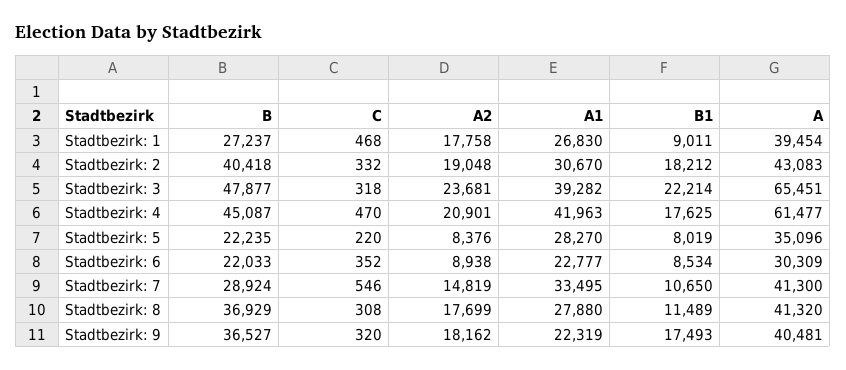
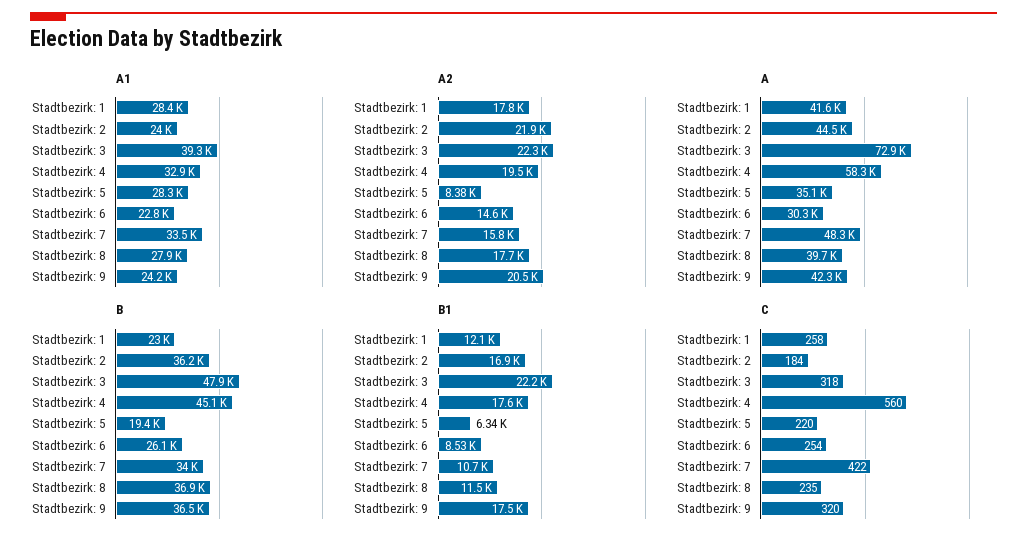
  {
    "B": {
-     "Stadtbezirk: 1": 27237,
+     "Stadtbezirk: 1": 23000,
-     "Stadtbezirk: 2": 40418,
+     "Stadtbezirk: 2": 36200,
      "Stadtbezirk: 3": 47877,
      "Stadtbezirk: 4": 45087,
-     "Stadtbezirk: 5": 22235,
+     "Stadtbezirk: 5": 19400,
-     "Stadtbezirk: 6": 22033,
+     "Stadtbezirk: 6": 26100,
-     "Stadtbezirk: 7": 28924,
+     "Stadtbezirk: 7": 34000,
      "Stadtbezirk: 8": 36929,
      "Stadtbezirk: 9": 36527
    },
    "C": {
-     "Stadtbezirk: 1": 468,
+     "Stadtbezirk: 1": 258,
-     "Stadtbezirk: 2": 332,
+     "Stadtbezirk: 2": 184,
      "Stadtbezirk: 3": 318,
-     "Stadtbezirk: 4": 470,
+     "Stadtbezirk: 4": 560,
      "Stadtbezirk: 5": 220,
-     "Stadtbezirk: 6": 352,
+     "Stadtbezirk: 6": 254,
-     "Stadtbezirk: 7": 546,
+     "Stadtbezirk: 7": 422,
-     "Stadtbezirk: 8": 308,
+     "Stadtbezirk: 8": 235,
      "Stadtbezirk: 9": 320
    },
    "A2": {
      "Stadtbezirk: 1": 17758,
-     "Stadtbezirk: 2": 19048,
+     "Stadtbezirk: 2": 21900,
-     "Stadtbezirk: 3": 23681,
+     "Stadtbezirk: 3": 22300,
-     "Stadtbezirk: 4": 20901,
+     "Stadtbezirk: 4": 19500,
      "Stadtbezirk: 5": 8376,
-     "Stadtbezirk: 6": 8938,
+     "Stadtbezirk: 6": 14600,
-     "Stadtbezirk: 7": 14819,
+     "Stadtbezirk: 7": 15800,
      "Stadtbezirk: 8": 17699,
-     "Stadtbezirk: 9": 18162
+     "Stadtbezirk: 9": 20500
    },
    "A1": {
-     "Stadtbezirk: 1": 26830,
+     "Stadtbezirk: 1": 28400,
-     "Stadtbezirk: 2": 30670,
+     "Stadtbezirk: 2": 24000,
      "Stadtbezirk: 3": 39282,
-     "Stadtbezirk: 4": 41963,
+     "Stadtbezirk: 4": 32900,
      "Stadtbezirk: 5": 28270,
      "Stadtbezirk: 6": 22777,
      "Stadtbezirk: 7": 33495,
      "Stadtbezirk: 8": 27880,
-     "Stadtbezirk: 9": 22319
+     "Stadtbezirk: 9": 24200
    },
    "B1": {
-     "Stadtbezirk: 1": 9011,
+     "Stadtbezirk: 1": 12100,
-     "Stadtbezirk: 2": 18212,
+     "Stadtbezirk: 2": 16900,
      "Stadtbezirk: 3": 22214,
      "Stadtbezirk: 4": 17625,
-     "Stadtbezirk: 5": 8019,
+     "Stadtbezirk: 5": 6340,
      "Stadtbezirk: 6": 8534,
      "Stadtbezirk: 7": 10650,
      "Stadtbezirk: 8": 11489,
      "Stadtbezirk: 9": 17493
    },
    "A": {
-     "Stadtbezirk: 1": 39454,
+     "Stadtbezirk: 1": 41600,
-     "Stadtbezirk: 2": 43083,
+     "Stadtbezirk: 2": 44500,
-     "Stadtbezirk: 3": 65451,
+     "Stadtbezirk: 3": 72900,
-     "Stadtbezirk: 4": 61477,
+     "Stadtbezirk: 4": 58300,
      "Stadtbezirk: 5": 35096,
      "Stadtbezirk: 6": 30309,
-     "Stadtbezirk: 7": 41300,
+     "Stadtbezirk: 7": 48300,
-     "Stadtbezirk: 8": 41320,
+     "Stadtbezirk: 8": 39700,
-     "Stadtbezirk: 9": 40481
+     "Stadtbezirk: 9": 42300
    }
  }

